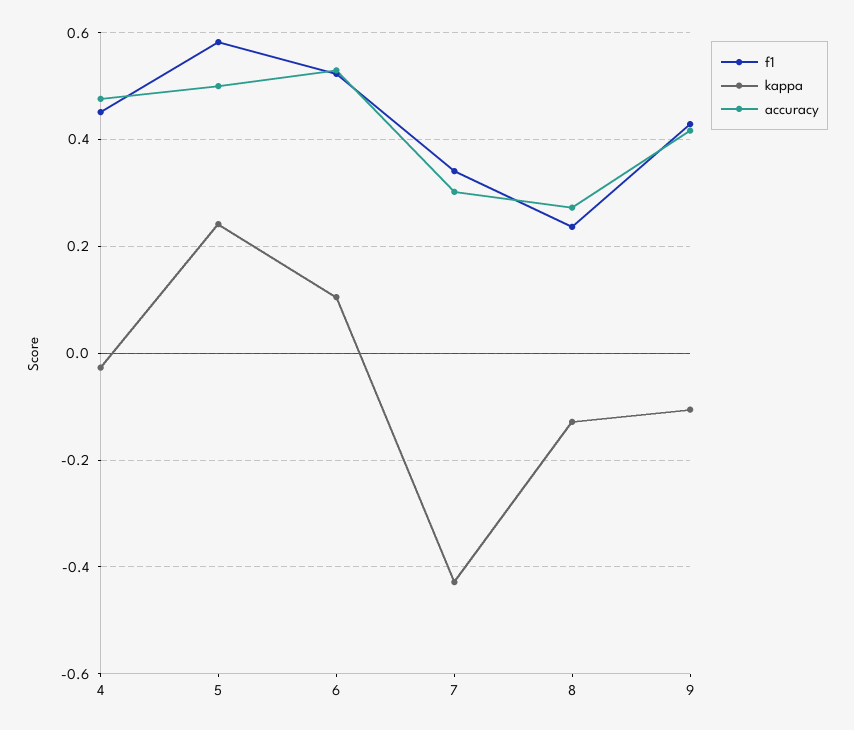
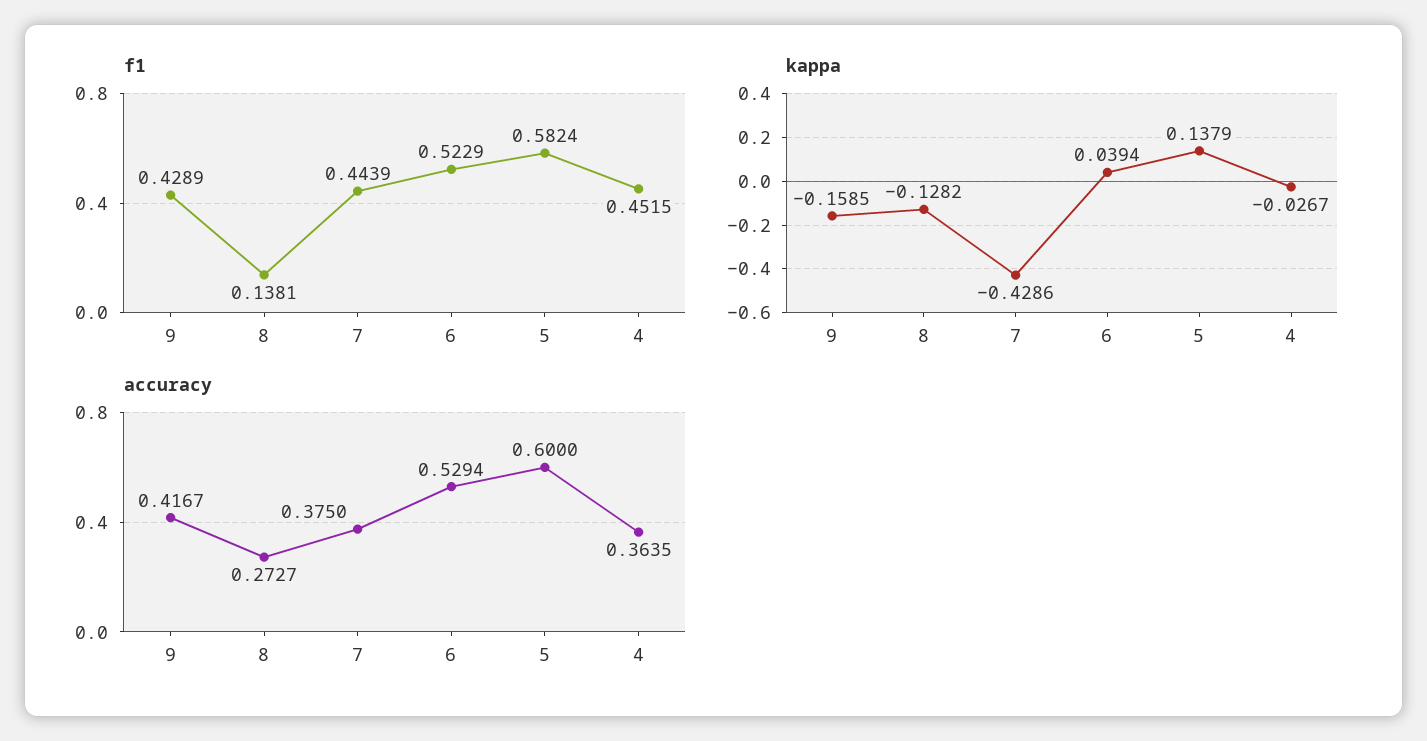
  {
    "f1": {
      "4": 0.4515,
      "5": 0.5824,
      "6": 0.5229,
-     "7": 0.34,
+     "7": 0.4439,
-     "8": 0.24,
+     "8": 0.1381,
      "9": 0.4289
    },
    "kappa": {
      "4": -0.0267,
-     "5": 0.24,
+     "5": 0.1379,
-     "6": 0.1,
+     "6": 0.0394,
      "7": -0.4286,
      "8": -0.1282,
-     "9": -0.1
+     "9": -0.1585
    },
    "accuracy": {
-     "4": 0.48,
+     "4": 0.3635,
-     "5": 0.5,
+     "5": 0.6,
      "6": 0.5294,
-     "7": 0.3,
+     "7": 0.375,
      "8": 0.2727,
      "9": 0.4167
    }
  }

